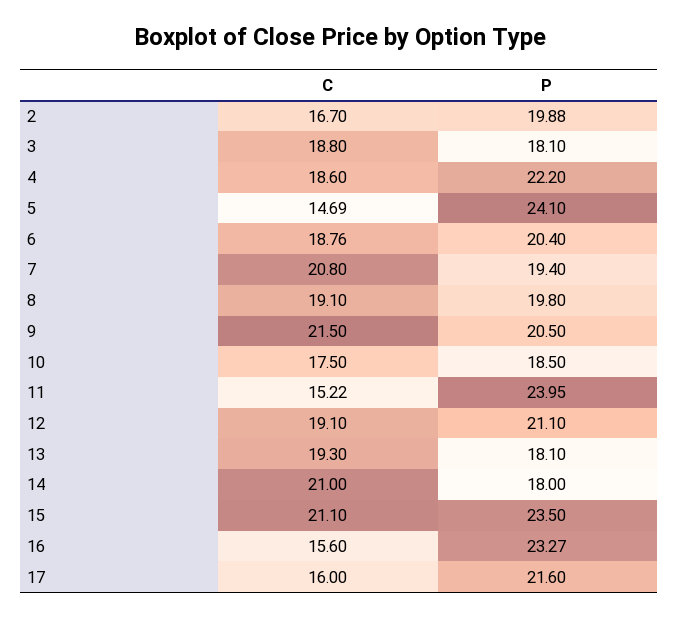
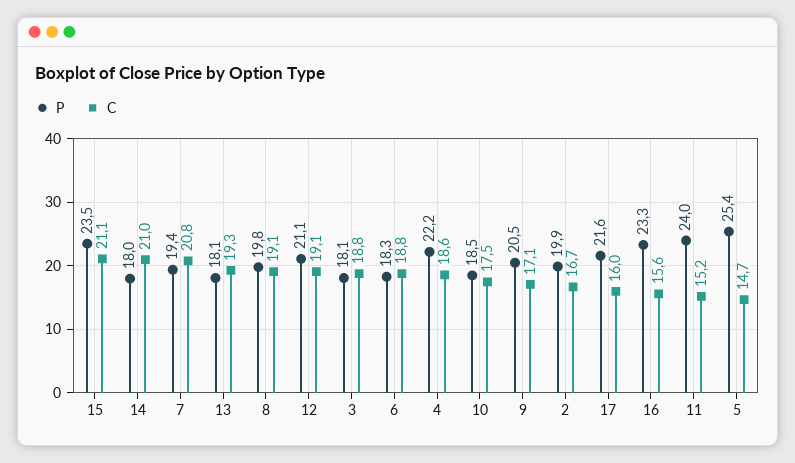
  {
    "C": {
      "2": 16.7,
      "3": 18.8,
      "4": 18.6,
      "5": 14.69,
      "6": 18.76,
      "7": 20.8,
      "8": 19.1,
-     "9": 21.5,
+     "9": 17.1,
      "10": 17.5,
      "11": 15.22,
      "12": 19.1,
      "13": 19.3,
      "14": 21,
      "15": 21.1,
      "16": 15.6,
      "17": 16
    },
    "P": {
      "2": 19.88,
      "3": 18.1,
      "4": 22.2,
-     "5": 24.1,
+     "5": 25.4,
-     "6": 20.4,
+     "6": 18.3,
      "7": 19.4,
      "8": 19.8,
      "9": 20.5,
      "10": 18.5,
      "11": 23.95,
      "12": 21.1,
      "13": 18.1,
      "14": 18,
      "15": 23.5,
      "16": 23.27,
      "17": 21.6
    }
  }

